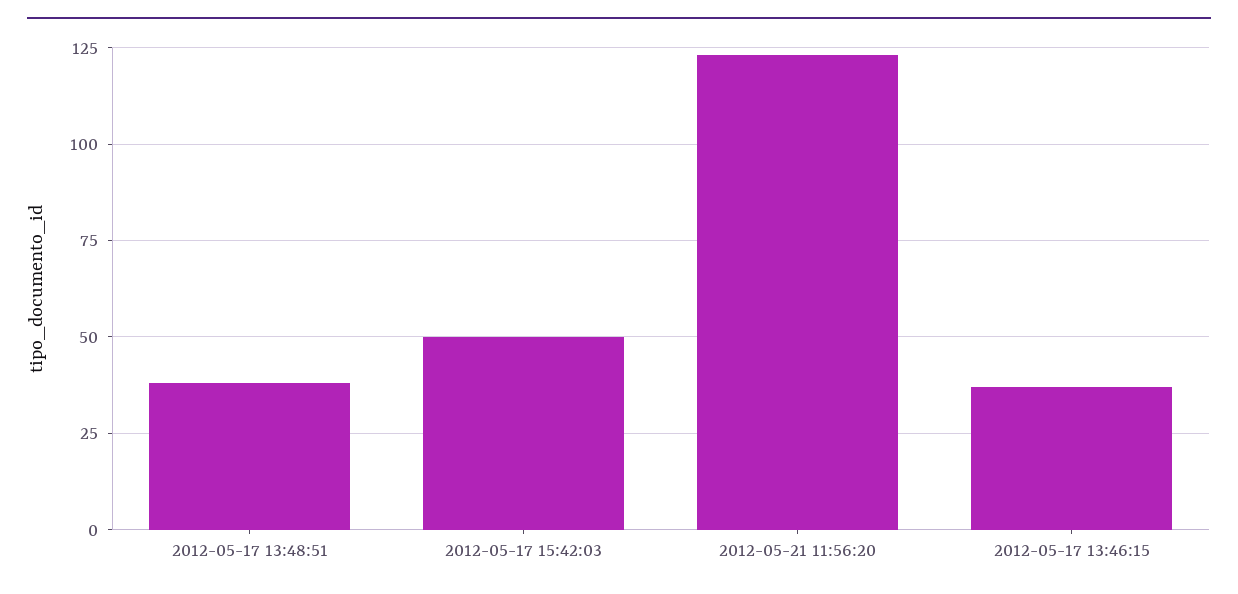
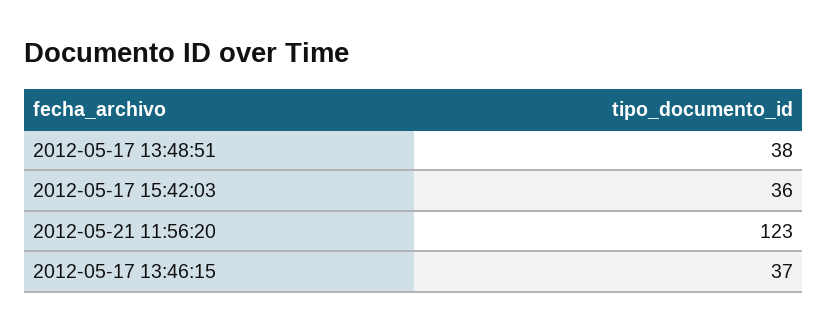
  {
    "2012-05-17 13:48:51": 38,
-   "2012-05-17 15:42:03": 50,
+   "2012-05-17 15:42:03": 36,
    "2012-05-21 11:56:20": 123,
    "2012-05-17 13:46:15": 37
  }

